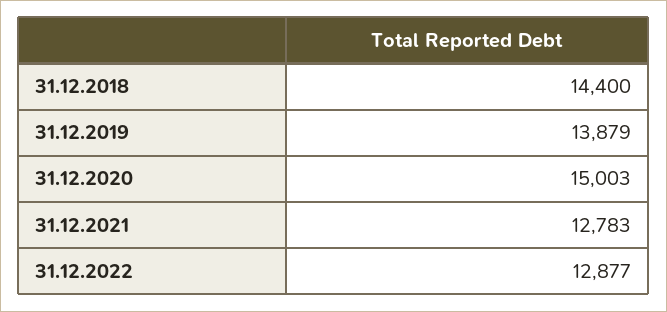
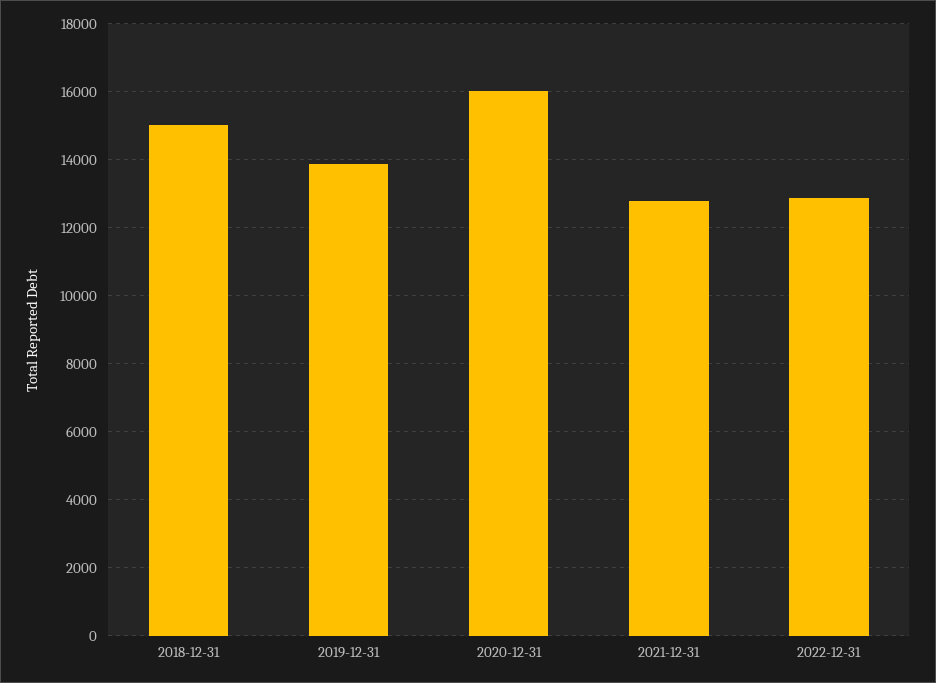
  {
-   "31.12.2018": 14400,
+   "31.12.2018": 15000,
    "31.12.2019": 13879,
-   "31.12.2020": 15003,
+   "31.12.2020": 16000,
    "31.12.2021": 12783,
    "31.12.2022": 12877
  }

